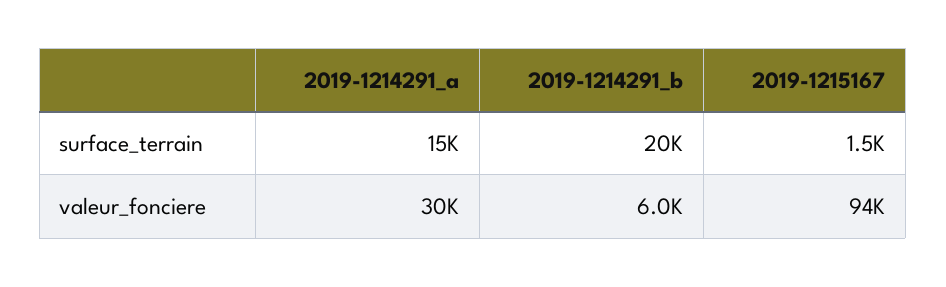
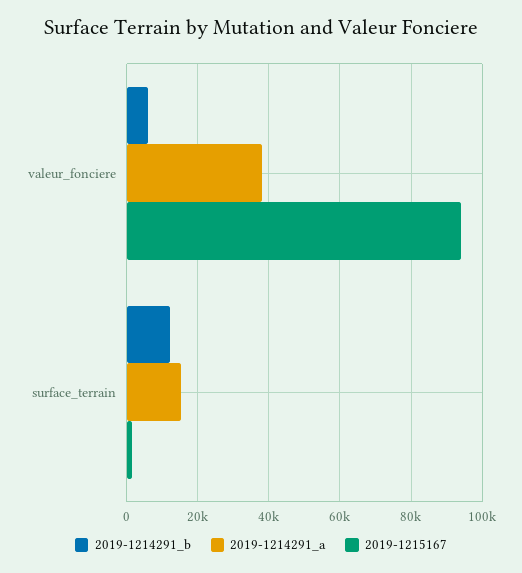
  {
    "2019-1214291_a": {
      "surface_terrain": 15000,
-     "valeur_fonciere": 30000
+     "valeur_fonciere": 38000
    },
    "2019-1214291_b": {
-     "surface_terrain": 20000,
+     "surface_terrain": 12000,
      "valeur_fonciere": 6000
    },
    "2019-1215167": {
      "surface_terrain": 1500,
      "valeur_fonciere": 94000
    }
  }

